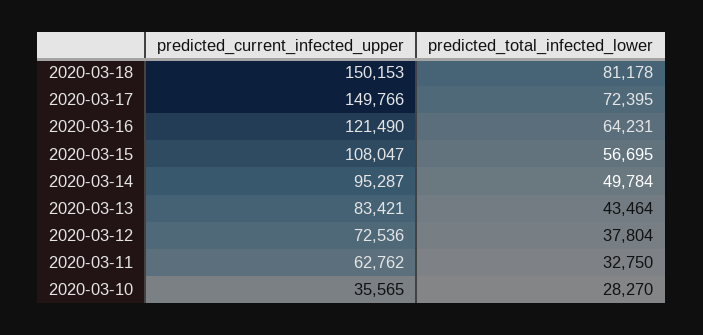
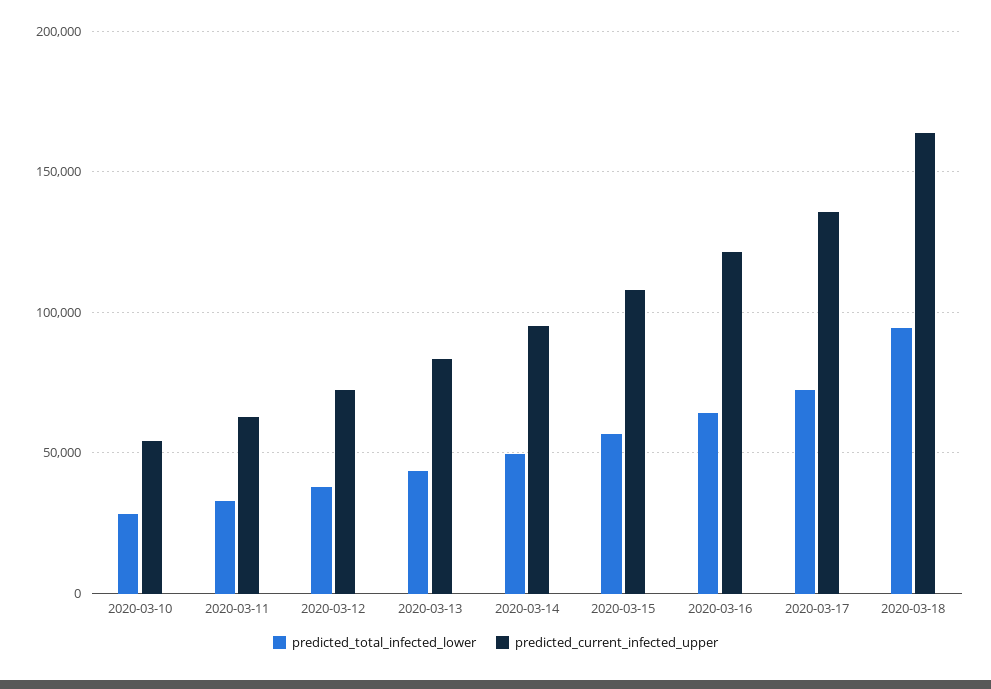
  {
    "predicted_current_infected_upper": {
-     "2020-03-18": 150153,
+     "2020-03-18": 165000,
-     "2020-03-17": 149766,
+     "2020-03-17": 135000,
      "2020-03-16": 121490,
      "2020-03-15": 108047,
      "2020-03-14": 95287,
      "2020-03-13": 83421,
      "2020-03-12": 72536,
      "2020-03-11": 62762,
-     "2020-03-10": 35565
+     "2020-03-10": 55000
    },
    "predicted_total_infected_lower": {
-     "2020-03-18": 81178,
+     "2020-03-18": 95000,
      "2020-03-17": 72395,
      "2020-03-16": 64231,
      "2020-03-15": 56695,
      "2020-03-14": 49784,
      "2020-03-13": 43464,
      "2020-03-12": 37804,
      "2020-03-11": 32750,
      "2020-03-10": 28270
    }
  }

